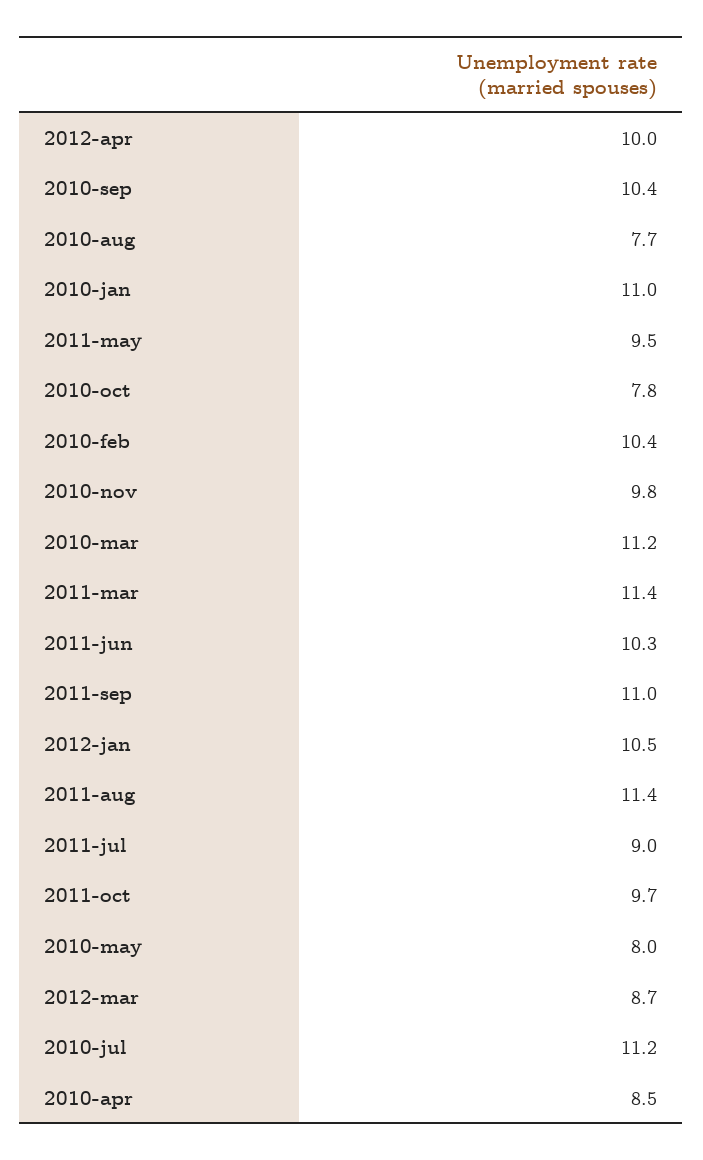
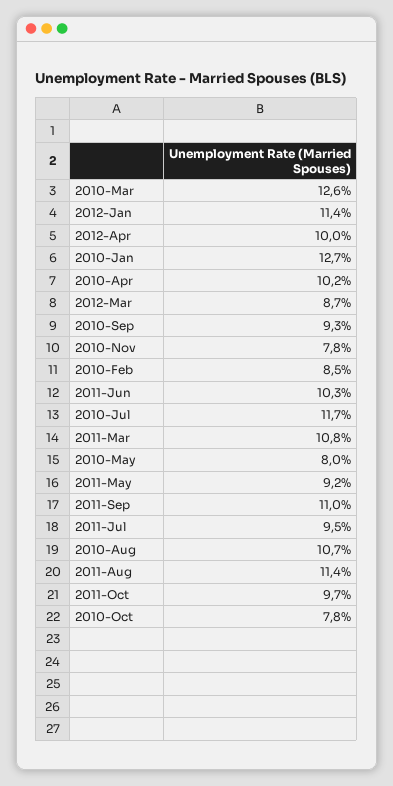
  {
    "2012-apr": 10,
-   "2010-sep": 10.4,
+   "2010-sep": 9.3,
-   "2010-aug": 7.7,
+   "2010-aug": 10.7,
-   "2010-jan": 11,
+   "2010-jan": 12.7,
-   "2011-may": 9.5,
+   "2011-may": 9.2,
    "2010-oct": 7.8,
-   "2010-feb": 10.4,
+   "2010-feb": 8.5,
-   "2010-nov": 9.8,
+   "2010-nov": 7.8,
-   "2010-mar": 11.2,
+   "2010-mar": 12.6,
-   "2011-mar": 11.4,
+   "2011-mar": 10.8,
    "2011-jun": 10.3,
    "2011-sep": 11,
-   "2012-jan": 10.5,
+   "2012-jan": 11.4,
    "2011-aug": 11.4,
-   "2011-jul": 9,
+   "2011-jul": 9.5,
    "2011-oct": 9.7,
    "2010-may": 8,
    "2012-mar": 8.7,
-   "2010-jul": 11.2,
+   "2010-jul": 11.7,
-   "2010-apr": 8.5
+   "2010-apr": 10.2
  }

